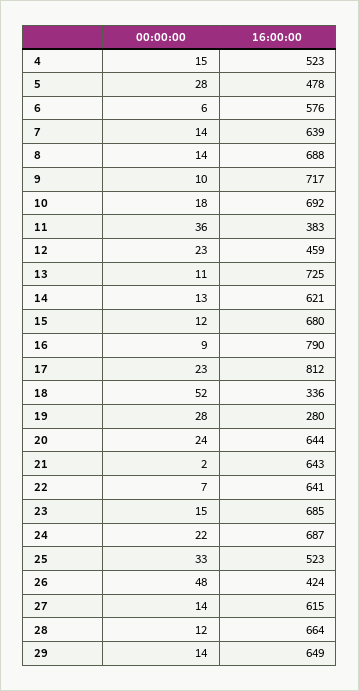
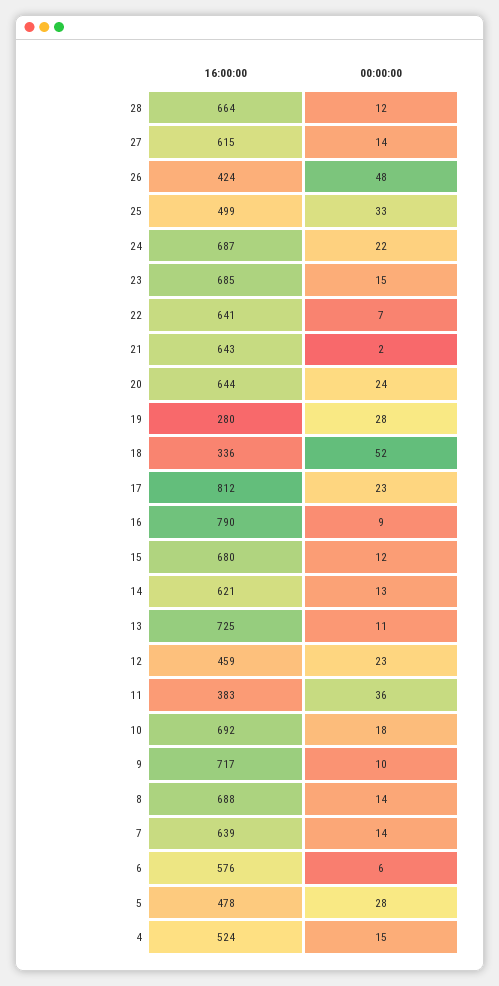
  {
    "00:00:00": {
      "4": 15,
      "5": 28,
      "6": 6,
      "7": 14,
      "8": 14,
      "9": 10,
      "10": 18,
      "11": 36,
      "12": 23,
      "13": 11,
      "14": 13,
      "15": 12,
      "16": 9,
      "17": 23,
      "18": 52,
      "19": 28,
      "20": 24,
      "21": 2,
      "22": 7,
      "23": 15,
      "24": 22,
      "25": 33,
      "26": 48,
      "27": 14,
-     "28": 12,
+     "28": 12
-     "29": 14
    },
    "16:00:00": {
-     "4": 523,
+     "4": 524,
      "5": 478,
      "6": 576,
      "7": 639,
      "8": 688,
      "9": 717,
      "10": 692,
      "11": 383,
      "12": 459,
      "13": 725,
      "14": 621,
      "15": 680,
      "16": 790,
      "17": 812,
      "18": 336,
      "19": 280,
      "20": 644,
      "21": 643,
      "22": 641,
      "23": 685,
      "24": 687,
-     "25": 523,
+     "25": 499,
      "26": 424,
      "27": 615,
-     "28": 664,
+     "28": 664
-     "29": 649
    }
  }

